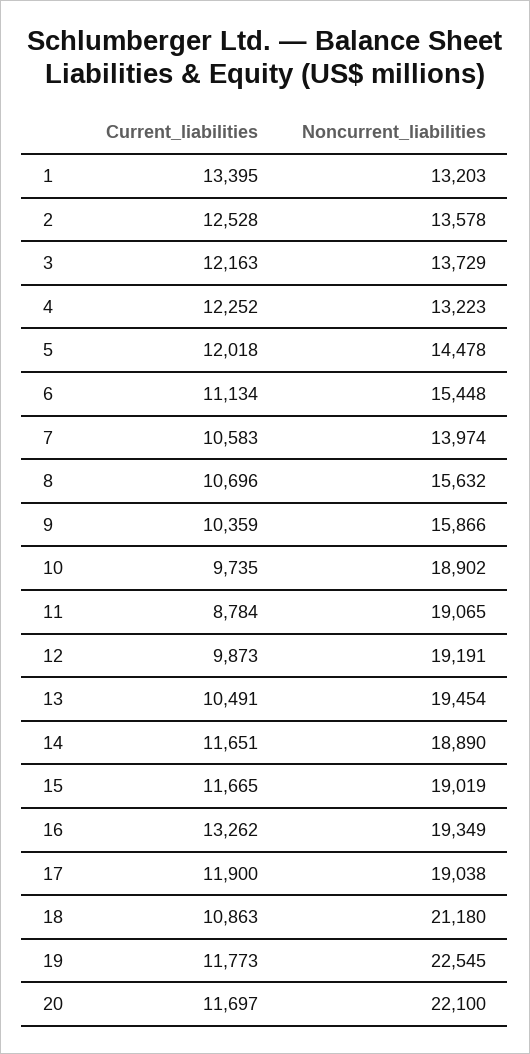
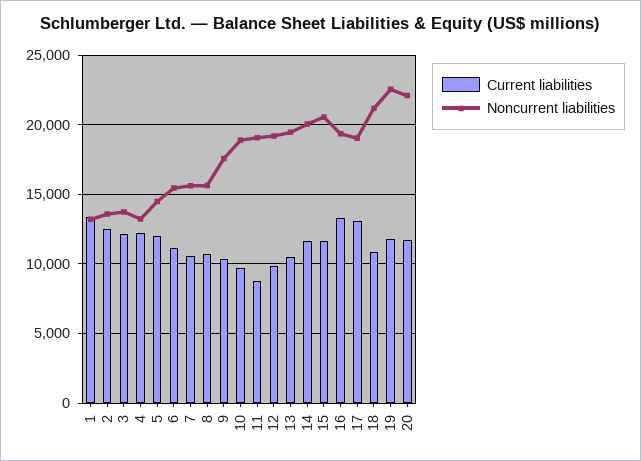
  {
    "Current_liabilities": {
      "1": 13395,
      "2": 12528,
      "3": 12163,
      "4": 12252,
      "5": 12018,
      "6": 11134,
      "7": 10583,
      "8": 10696,
      "9": 10359,
      "10": 9735,
      "11": 8784,
      "12": 9873,
      "13": 10491,
      "14": 11651,
      "15": 11665,
      "16": 13262,
-     "17": 11900,
+     "17": 13000,
      "18": 10863,
      "19": 11773,
      "20": 11697
    },
    "Noncurrent_liabilities": {
      "1": 13203,
      "2": 13578,
      "3": 13729,
      "4": 13223,
      "5": 14478,
      "6": 15448,
-     "7": 13974,
+     "7": 15500,
      "8": 15632,
-     "9": 15866,
+     "9": 17500,
      "10": 18902,
      "11": 19065,
      "12": 19191,
      "13": 19454,
-     "14": 18890,
+     "14": 20000,
-     "15": 19019,
+     "15": 20500,
      "16": 19349,
      "17": 19038,
      "18": 21180,
      "19": 22545,
      "20": 22100
    }
  }

